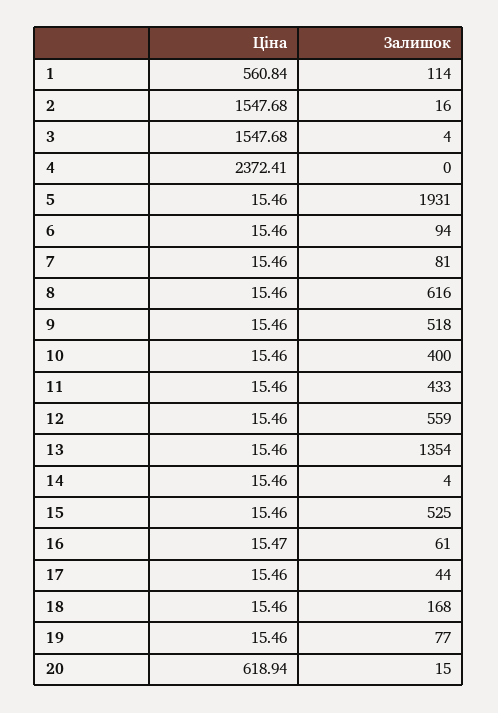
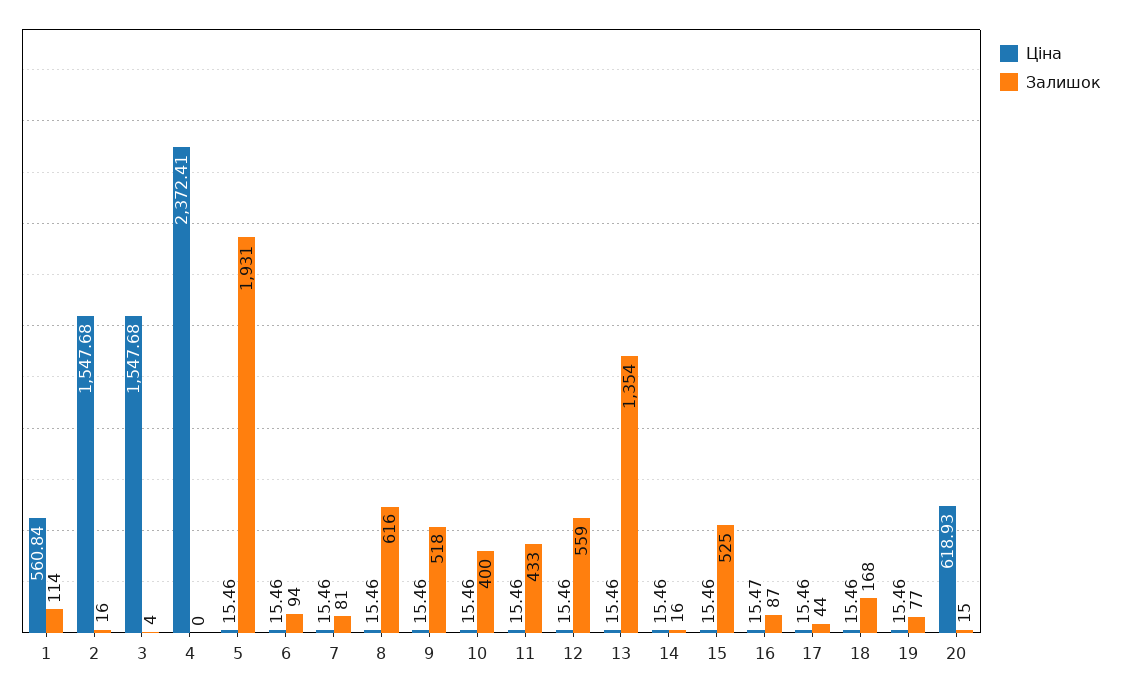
  {
    "Ціна": {
      "1": 560.84,
      "2": 1547.68,
      "3": 1547.68,
      "4": 2372.41,
      "5": 15.46,
      "6": 15.46,
      "7": 15.46,
      "8": 15.46,
      "9": 15.46,
      "10": 15.46,
      "11": 15.46,
      "12": 15.46,
      "13": 15.46,
      "14": 15.46,
      "15": 15.46,
      "16": 15.47,
      "17": 15.46,
      "18": 15.46,
      "19": 15.46,
-     "20": 618.94
+     "20": 618.93
    },
    "Залишок": {
      "1": 114,
      "2": 16,
      "3": 4,
      "4": 0,
      "5": 1931,
      "6": 94,
      "7": 81,
      "8": 616,
      "9": 518,
      "10": 400,
      "11": 433,
      "12": 559,
      "13": 1354,
-     "14": 4,
+     "14": 16,
      "15": 525,
-     "16": 61,
+     "16": 87,
      "17": 44,
      "18": 168,
      "19": 77,
      "20": 15
    }
  }

